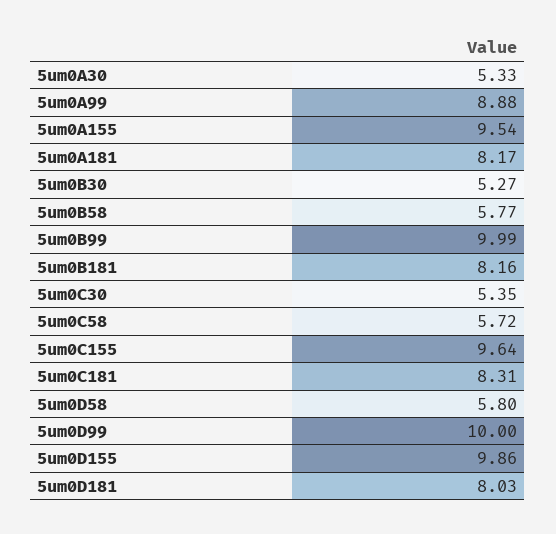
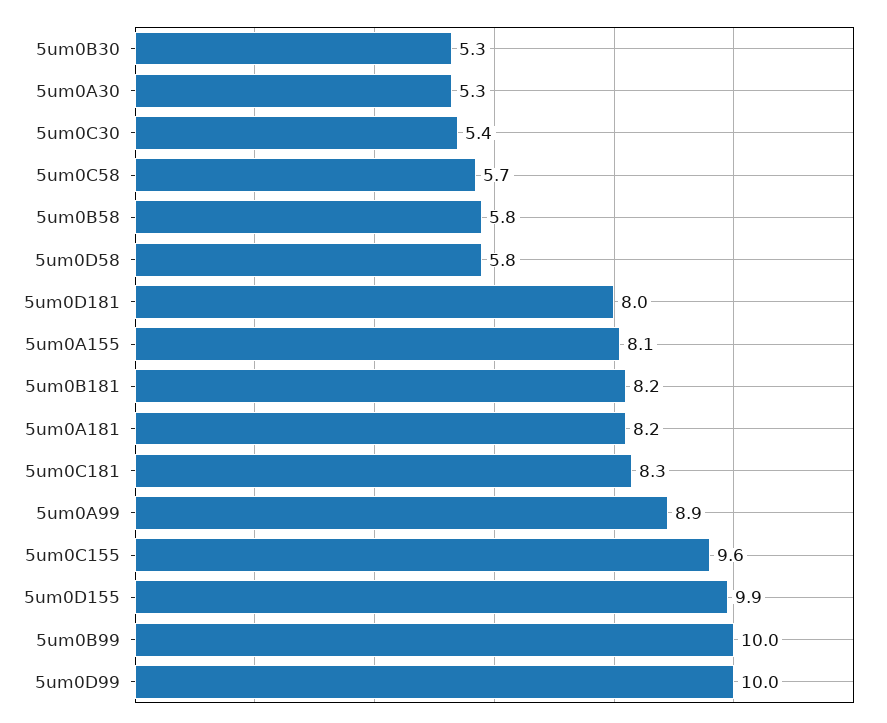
  {
    "5um0A30": 5.33,
    "5um0A99": 8.88,
-   "5um0A155": 9.54,
+   "5um0A155": 8.1,
    "5um0A181": 8.17,
    "5um0B30": 5.27,
    "5um0B58": 5.77,
    "5um0B99": 9.99,
    "5um0B181": 8.16,
    "5um0C30": 5.35,
    "5um0C58": 5.72,
    "5um0C155": 9.64,
    "5um0C181": 8.31,
    "5um0D58": 5.8,
    "5um0D99": 10,
    "5um0D155": 9.86,
    "5um0D181": 8.03
  }

